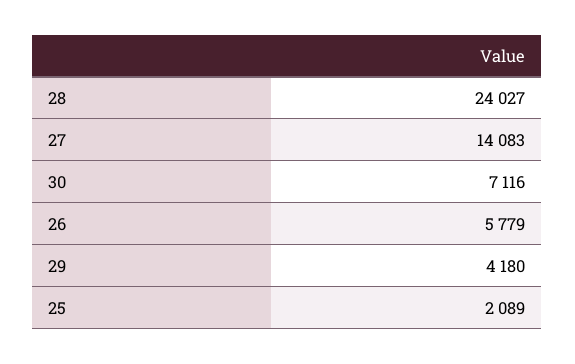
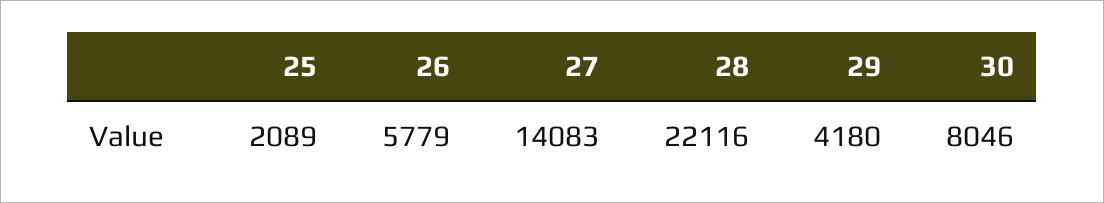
  {
-   "28": 24027,
+   "28": 22116,
    "27": 14083,
-   "30": 7116,
+   "30": 8046,
    "26": 5779,
    "29": 4180,
    "25": 2089
  }

